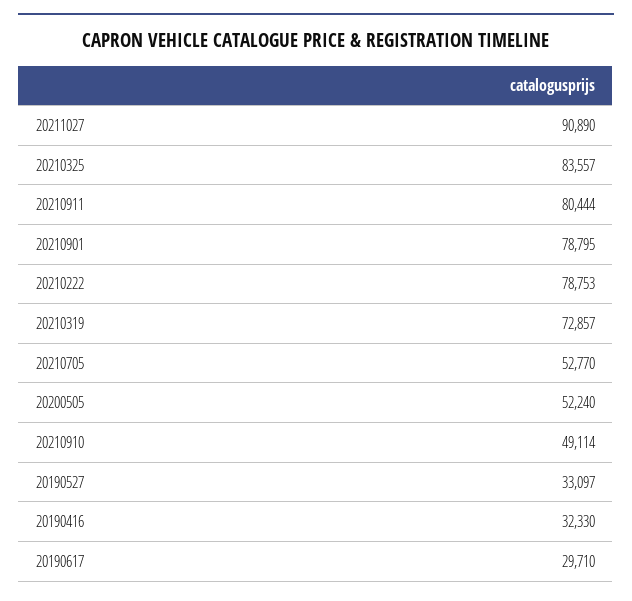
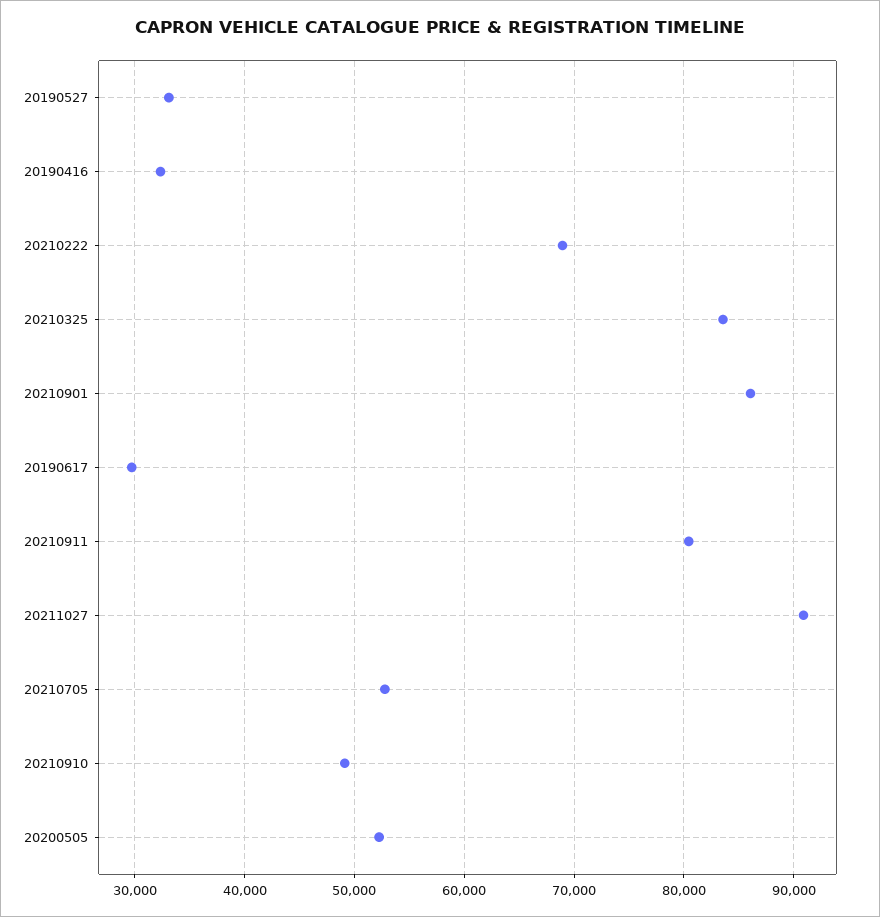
  {
    "20211027": 90890,
    "20210325": 83557,
    "20210911": 80444,
-   "20210901": 78795,
+   "20210901": 86000,
-   "20210222": 78753,
+   "20210222": 69000,
-   "20210319": 72857,
    "20210705": 52770,
    "20200505": 52240,
    "20210910": 49114,
    "20190527": 33097,
    "20190416": 32330,
    "20190617": 29710
  }

